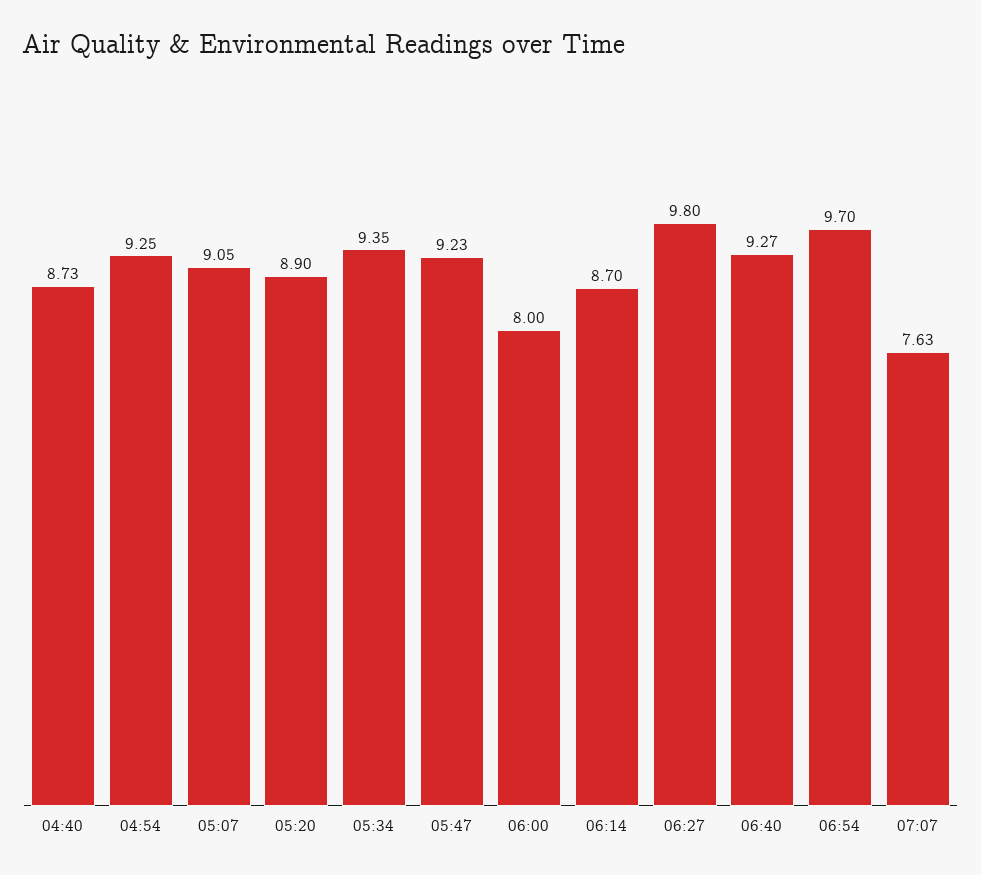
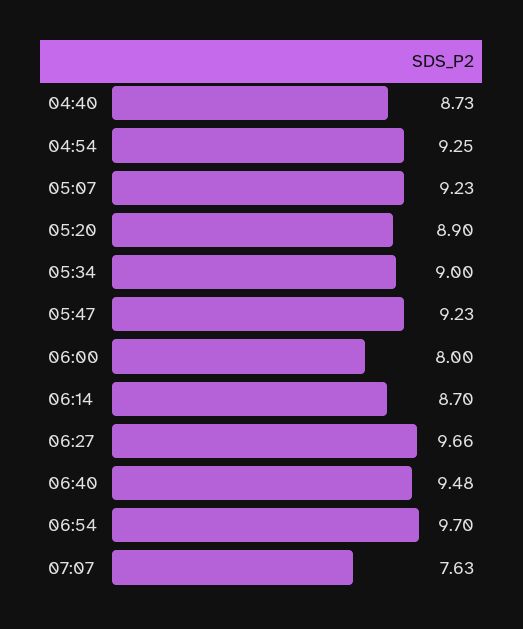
  {
    "04:40": 8.73,
    "04:54": 9.25,
-   "05:07": 9.05,
+   "05:07": 9.23,
    "05:20": 8.9,
-   "05:34": 9.35,
+   "05:34": 9,
    "05:47": 9.23,
    "06:00": 8,
    "06:14": 8.7,
-   "06:27": 9.8,
+   "06:27": 9.66,
-   "06:40": 9.27,
+   "06:40": 9.48,
    "06:54": 9.7,
    "07:07": 7.63
  }

